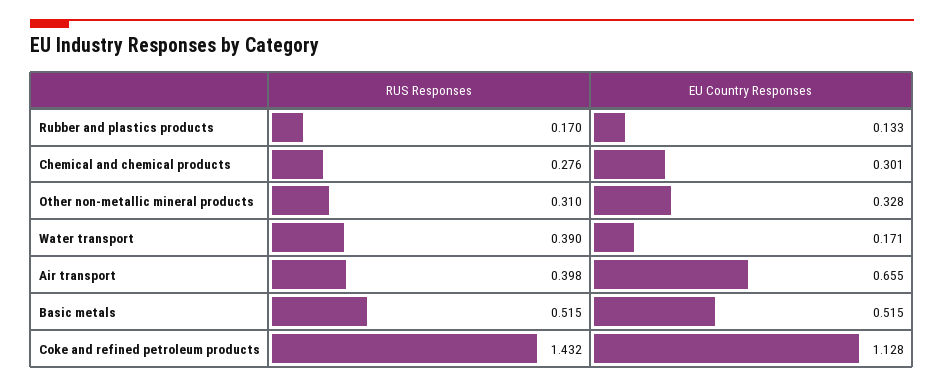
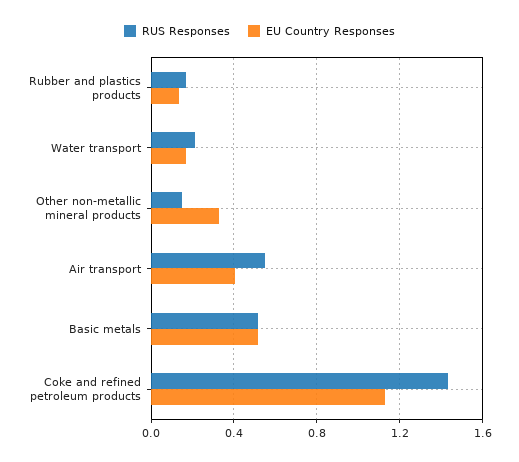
  {
    "RUS Responses": {
      "Rubber and plastics products": 0.17,
-     "Chemical and chemical products": 0.276,
-     "Other non-metallic mineral products": 0.31,
+     "Other non-metallic mineral products": 0.15,
-     "Water transport": 0.39,
+     "Water transport": 0.2,
-     "Air transport": 0.398,
+     "Air transport": 0.55,
      "Basic metals": 0.515,
      "Coke and refined petroleum products": 1.432
    },
    "EU Country Responses": {
      "Rubber and plastics products": 0.133,
-     "Chemical and chemical products": 0.301,
      "Other non-metallic mineral products": 0.328,
      "Water transport": 0.171,
-     "Air transport": 0.655,
+     "Air transport": 0.4,
      "Basic metals": 0.515,
      "Coke and refined petroleum products": 1.128
    }
  }

